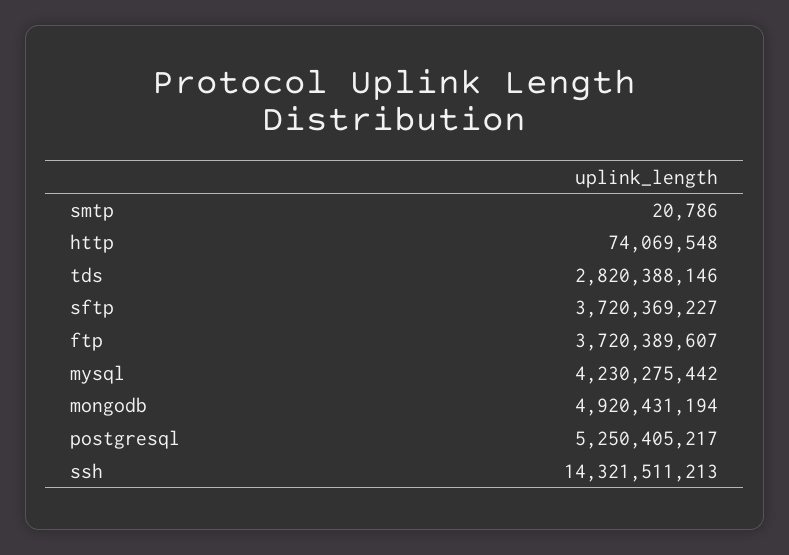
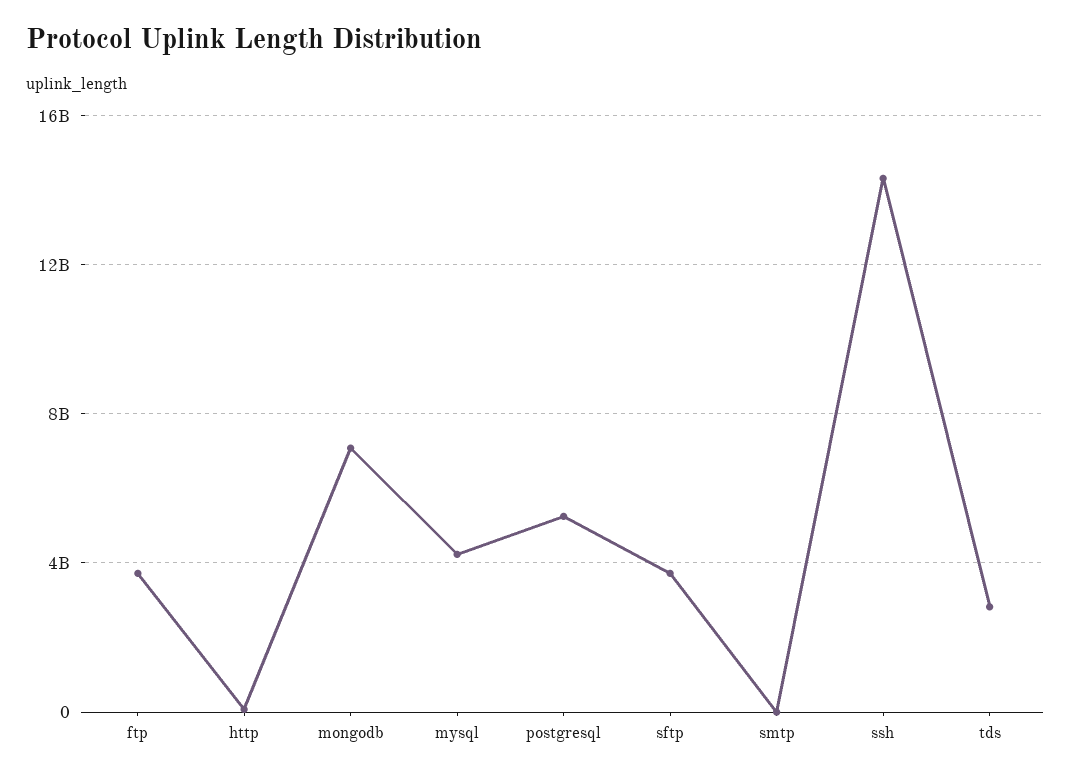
  {
    "smtp": 20786,
    "http": 74069548,
    "tds": 2820388146,
    "sftp": 3720369227,
    "ftp": 3720389607,
    "mysql": 4230275442,
-   "mongodb": 4920431194,
+   "mongodb": 7000000000,
    "postgresql": 5250405217,
    "ssh": 14321511213
  }

